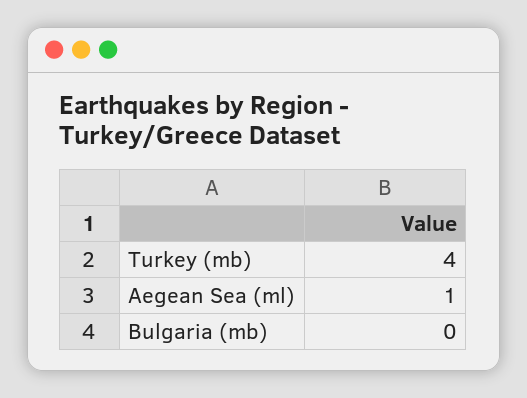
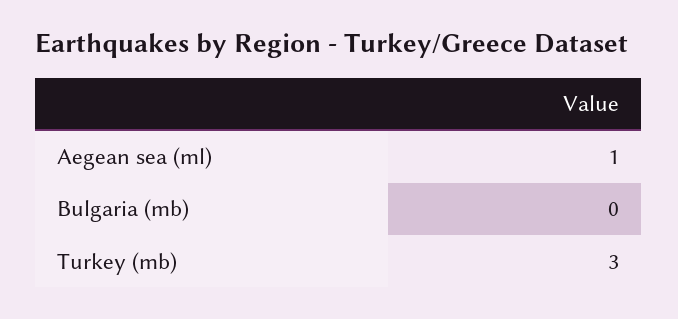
  {
-   "Turkey (mb)": 4,
+   "Turkey (mb)": 3,
    "Aegean Sea (ml)": 1,
    "Bulgaria (mb)": 0
  }

